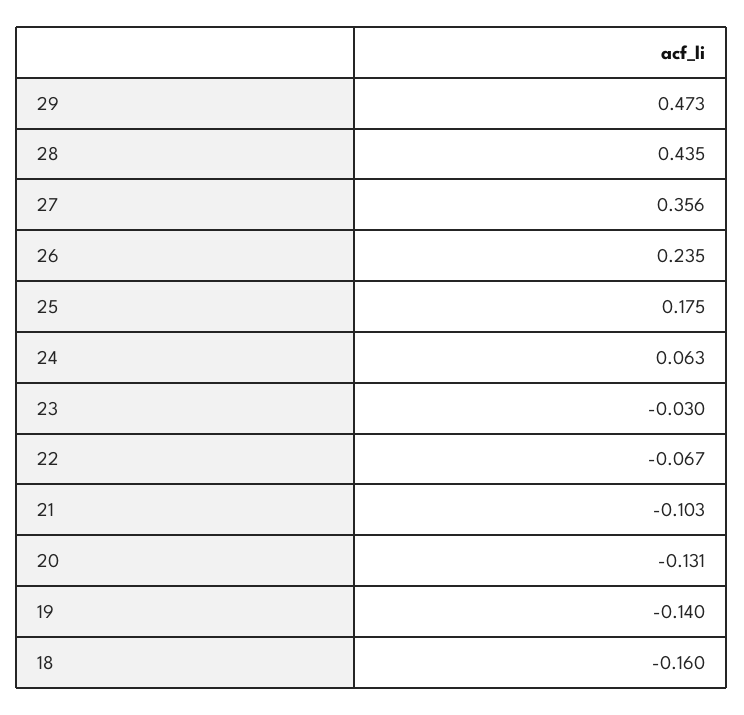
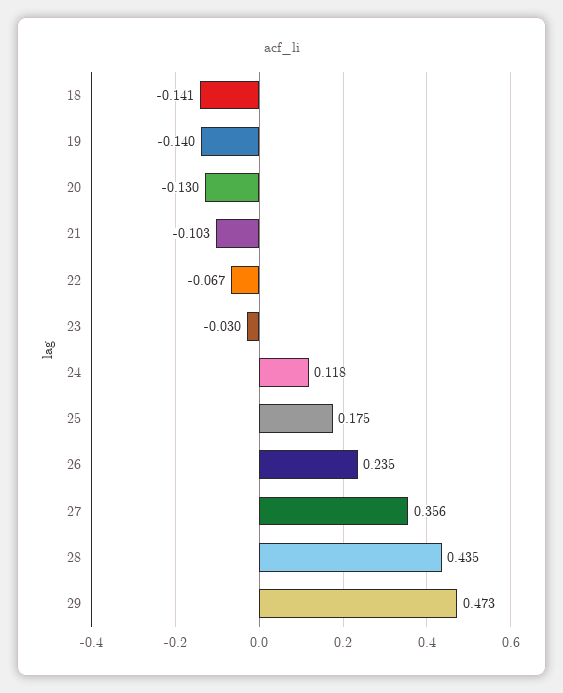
  {
    "29": 0.473,
    "28": 0.435,
    "27": 0.356,
    "26": 0.235,
    "25": 0.175,
-   "24": 0.063,
+   "24": 0.118,
    "23": -0.03,
    "22": -0.067,
    "21": -0.103,
-   "20": -0.131,
+   "20": -0.13,
    "19": -0.14,
-   "18": -0.16
+   "18": -0.141
  }

